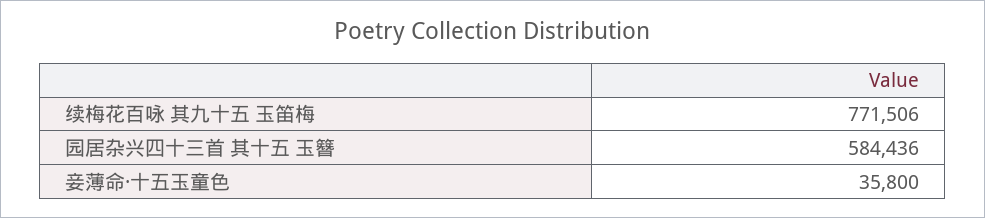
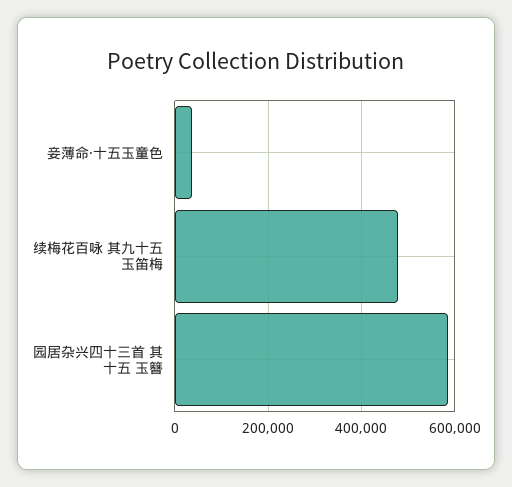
  {
-   "续梅花百咏 其九十五 玉笛梅": 771506,
+   "续梅花百咏 其九十五 玉笛梅": 480000,
    "园居杂兴四十三首 其十五 玉簪": 584436,
    "妾薄命·十五玉童色": 35800
  }

